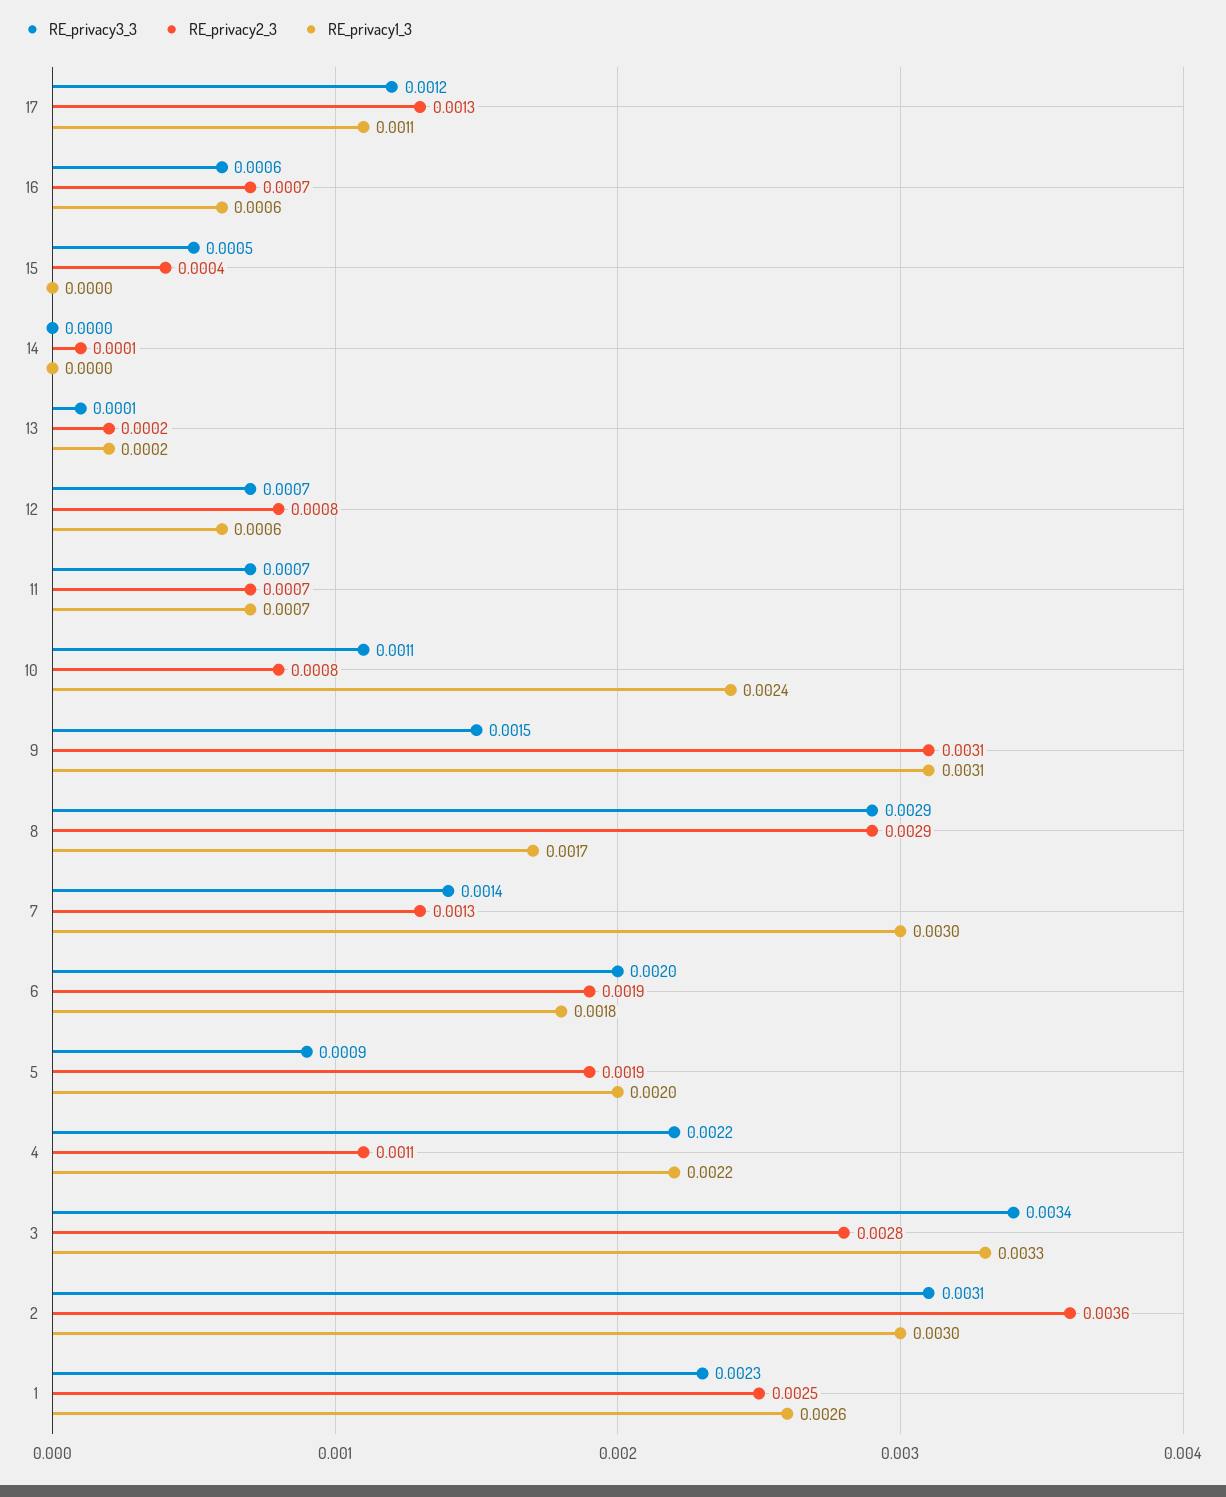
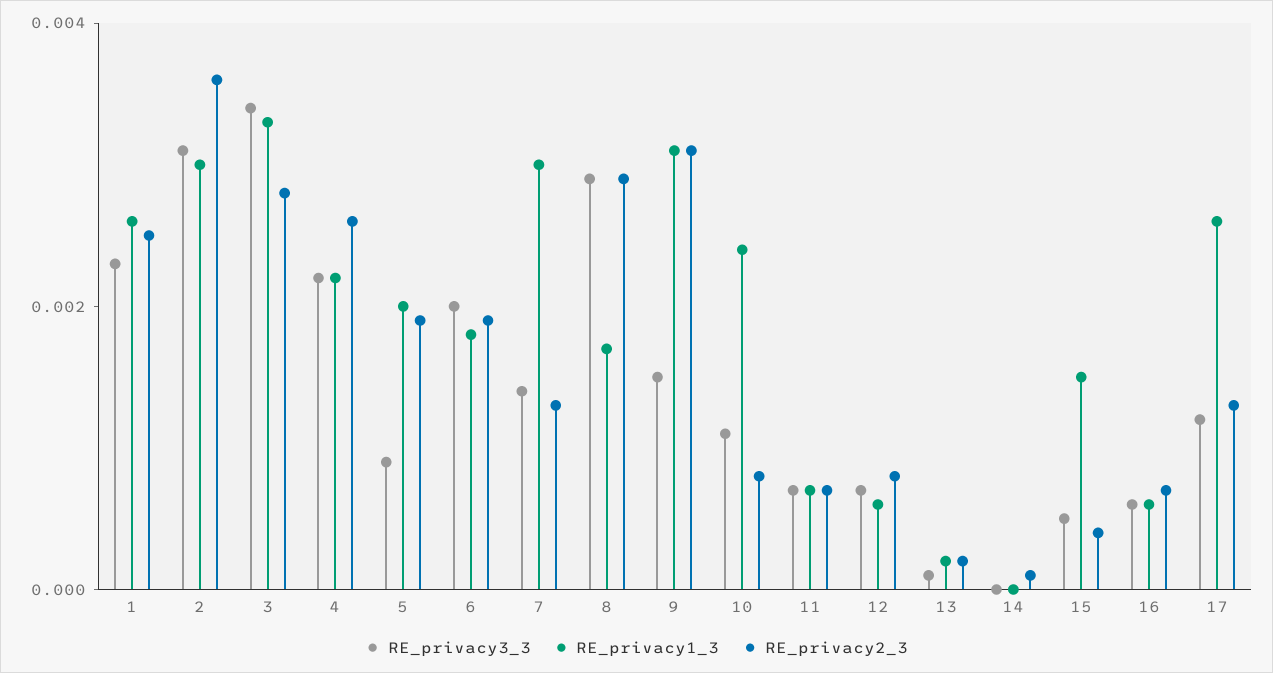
  {
    "RE_privacy3_3": {
      "17": 0.0012,
      "16": 0.0006,
      "15": 0.0005,
      "14": 0,
      "13": 0.0001,
      "12": 0.0007,
      "11": 0.0007,
      "10": 0.0011,
      "9": 0.0015,
      "8": 0.0029,
      "7": 0.0014,
      "6": 0.002,
      "5": 0.0009,
      "4": 0.0022,
      "3": 0.0034,
      "2": 0.0031,
      "1": 0.0023
    },
    "RE_privacy2_3": {
      "17": 0.0013,
      "16": 0.0007,
      "15": 0.0004,
      "14": 0.0001,
      "13": 0.0002,
      "12": 0.0008,
      "11": 0.0007,
      "10": 0.0008,
      "9": 0.0031,
      "8": 0.0029,
      "7": 0.0013,
      "6": 0.0019,
      "5": 0.0019,
-     "4": 0.0011,
+     "4": 0.0025,
      "3": 0.0028,
      "2": 0.0036,
      "1": 0.0025
    },
    "RE_privacy1_3": {
-     "17": 0.0011,
+     "17": 0.0025,
      "16": 0.0006,
-     "15": 0,
+     "15": 0.0015,
      "14": 0,
      "13": 0.0002,
      "12": 0.0006,
      "11": 0.0007,
      "10": 0.0024,
      "9": 0.0031,
      "8": 0.0017,
      "7": 0.003,
      "6": 0.0018,
      "5": 0.002,
      "4": 0.0022,
      "3": 0.0033,
      "2": 0.003,
      "1": 0.0026
    }
  }

